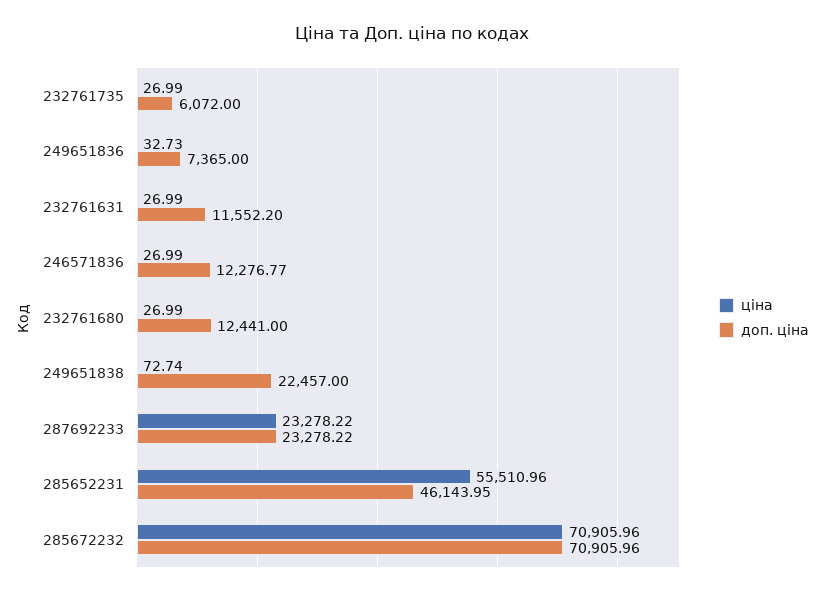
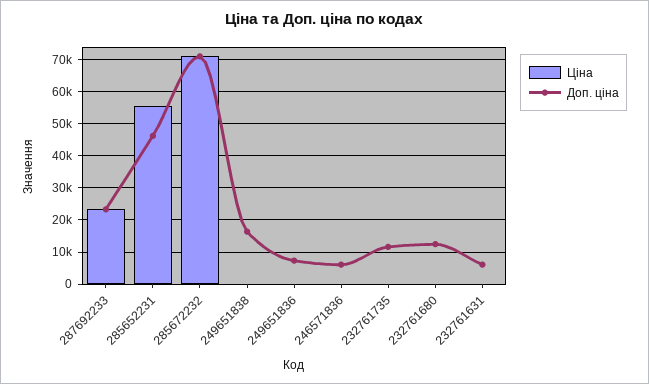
  {
    "ціна": {
      "232761735": 26.99,
      "249651836": 32.73,
      "232761631": 26.99,
      "246571836": 26.99,
      "232761680": 26.99,
      "249651838": 72.74,
      "287692233": 23278.22,
      "285652231": 55510.96,
      "285672232": 70905.96
    },
    "доп. ціна": {
-     "232761735": 6072,
+     "232761735": 12000,
      "249651836": 7365,
-     "232761631": 11552.2,
+     "232761631": 6000,
-     "246571836": 12276.77,
+     "246571836": 6000,
      "232761680": 12441,
-     "249651838": 22457,
+     "249651838": 16000,
      "287692233": 23278.22,
      "285652231": 46143.95,
      "285672232": 70905.96
    }
  }

